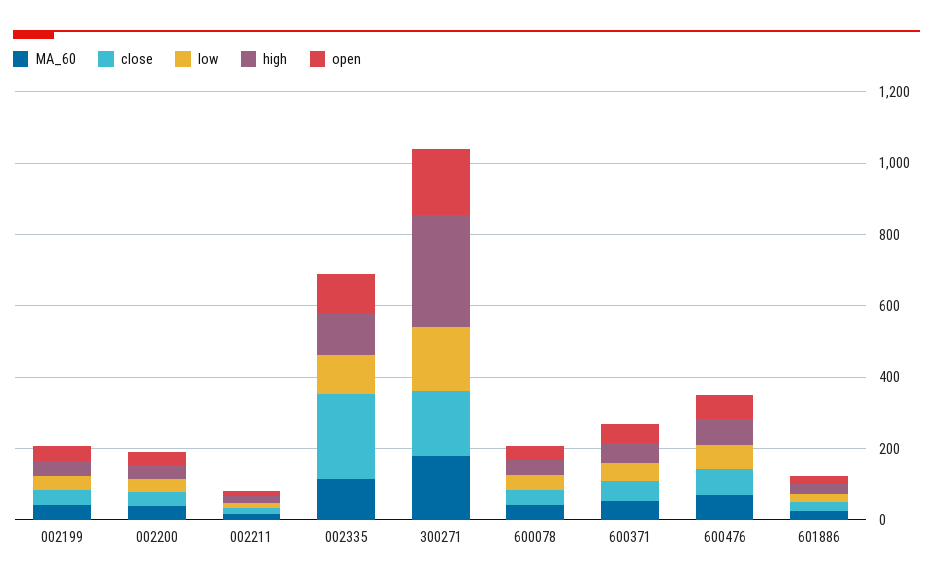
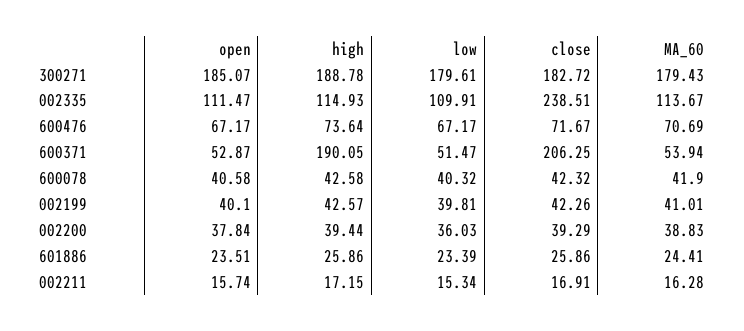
  {
    "MA_60": {
      "002199": 41.01,
      "002200": 38.83,
      "002211": 16.28,
      "002335": 113.67,
      "300271": 179.43,
      "600078": 41.9,
      "600371": 53.94,
      "600476": 70.69,
      "601886": 24.41
    },
    "close": {
      "002199": 42.26,
      "002200": 39.29,
      "002211": 16.91,
      "002335": 238.51,
      "300271": 182.72,
      "600078": 42.32,
-     "600371": 50,
+     "600371": 206.25,
      "600476": 71.67,
      "601886": 25.86
    },
    "low": {
      "002199": 39.81,
      "002200": 36.03,
      "002211": 15.34,
      "002335": 109.91,
      "300271": 179.61,
      "600078": 40.32,
      "600371": 51.47,
      "600476": 67.17,
      "601886": 23.39
    },
    "high": {
      "002199": 42.57,
      "002200": 39.44,
      "002211": 17.15,
      "002335": 114.93,
-     "300271": 300,
+     "300271": 188.78,
      "600078": 42.58,
-     "600371": 50,
+     "600371": 190.05,
      "600476": 73.64,
      "601886": 25.86
    },
    "open": {
      "002199": 40.1,
      "002200": 37.84,
      "002211": 15.74,
      "002335": 111.47,
      "300271": 185.07,
      "600078": 40.58,
      "600371": 52.87,
      "600476": 67.17,
      "601886": 23.51
    }
  }

